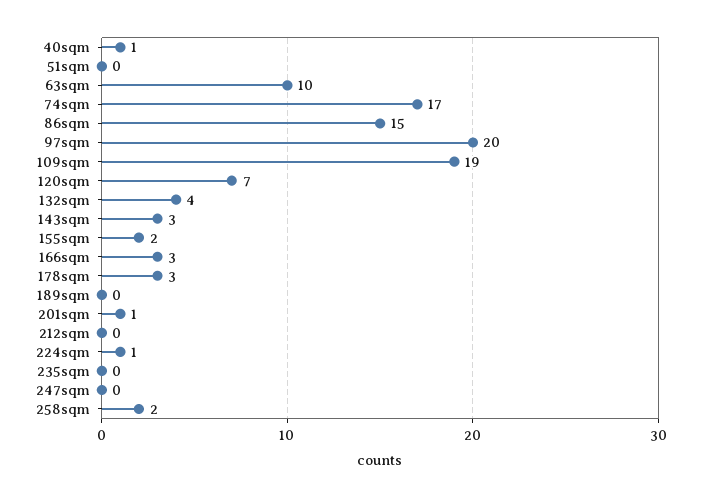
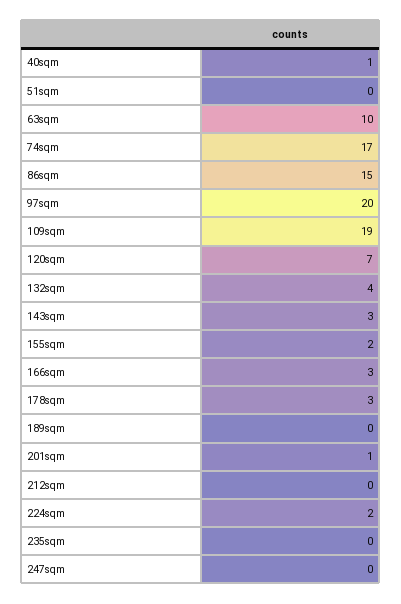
  {
    "40sqm": 1,
    "51sqm": 0,
    "63sqm": 10,
    "74sqm": 17,
    "86sqm": 15,
    "97sqm": 20,
    "109sqm": 19,
    "120sqm": 7,
    "132sqm": 4,
    "143sqm": 3,
    "155sqm": 2,
    "166sqm": 3,
    "178sqm": 3,
    "189sqm": 0,
    "201sqm": 1,
    "212sqm": 0,
-   "224sqm": 1,
+   "224sqm": 2,
    "235sqm": 0,
-   "247sqm": 0,
+   "247sqm": 0
-   "258sqm": 2
  }

